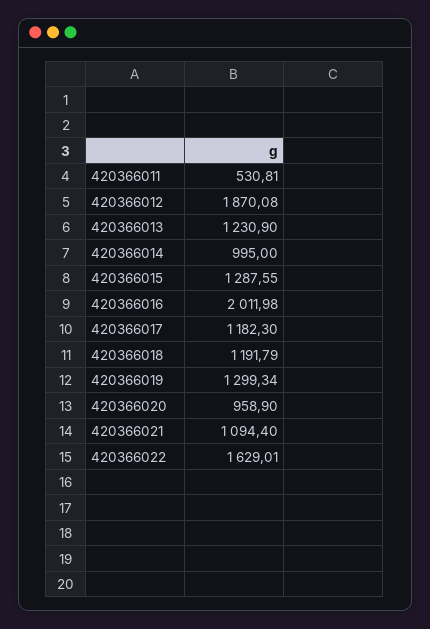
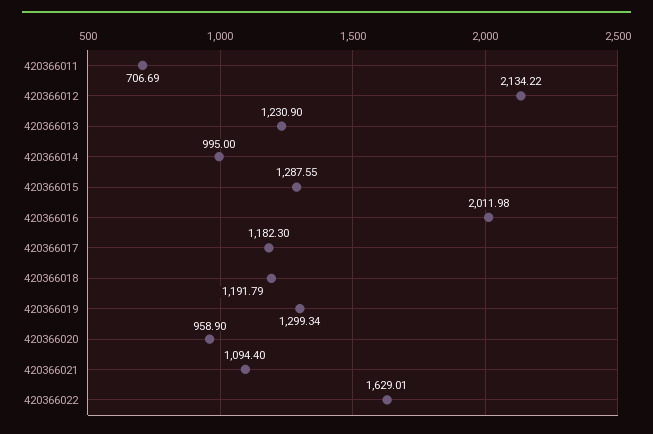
  {
-   "420366011": 530.81,
+   "420366011": 706.69,
-   "420366012": 1870.08,
+   "420366012": 2134.22,
    "420366013": 1230.9,
    "420366014": 995,
    "420366015": 1287.55,
    "420366016": 2011.98,
    "420366017": 1182.3,
    "420366018": 1191.79,
    "420366019": 1299.34,
    "420366020": 958.9,
    "420366021": 1094.4,
    "420366022": 1629.01
  }

